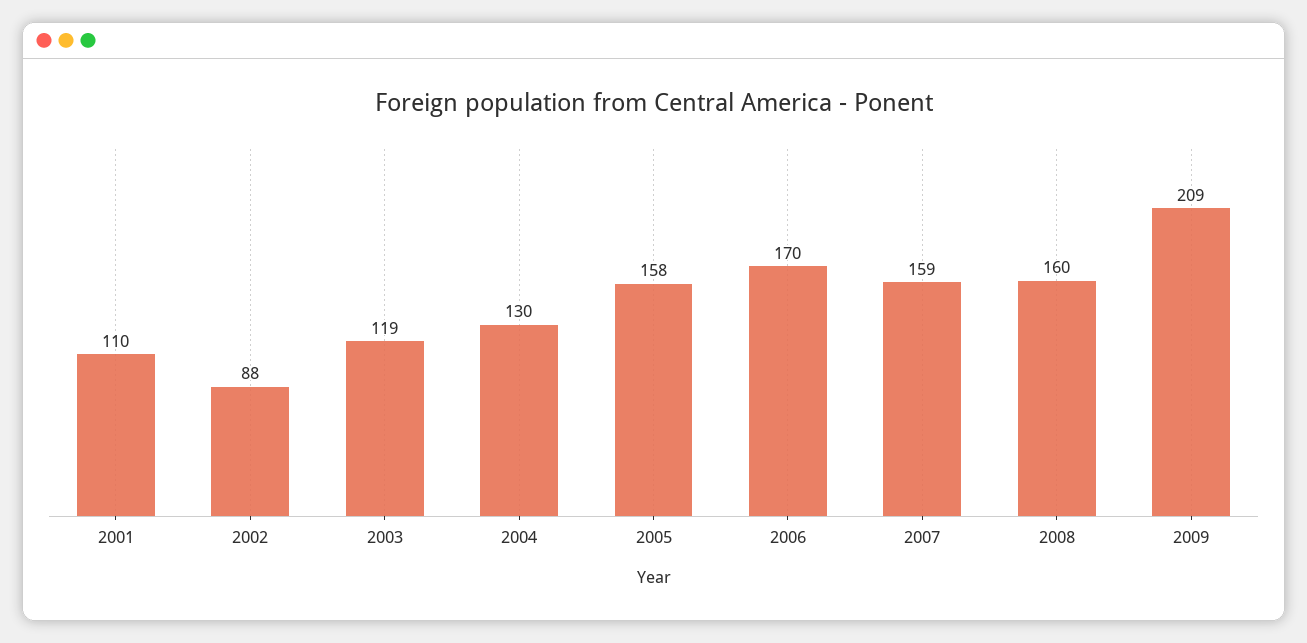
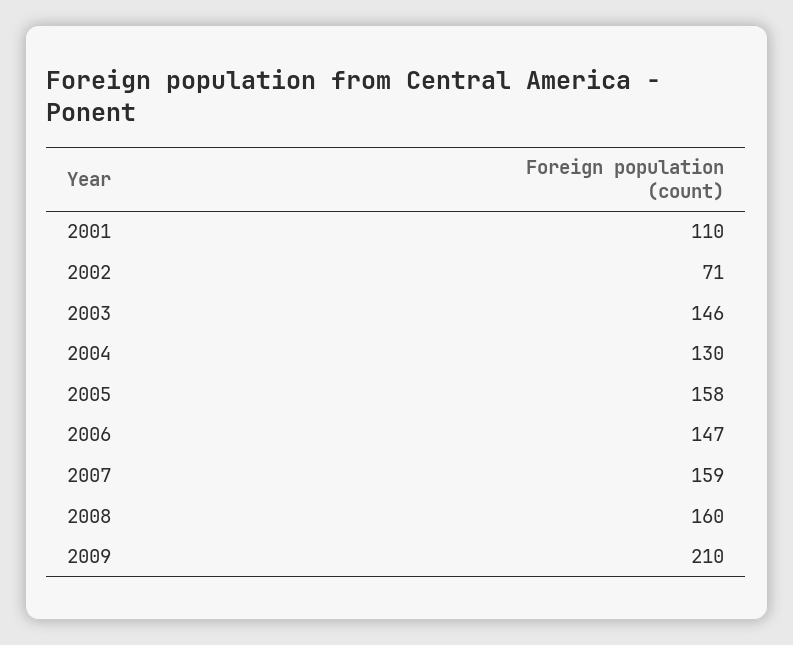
  {
    "2001": 110,
-   "2002": 88,
+   "2002": 71,
-   "2003": 119,
+   "2003": 146,
    "2004": 130,
    "2005": 158,
-   "2006": 170,
+   "2006": 147,
    "2007": 159,
    "2008": 160,
-   "2009": 209
+   "2009": 210
  }

